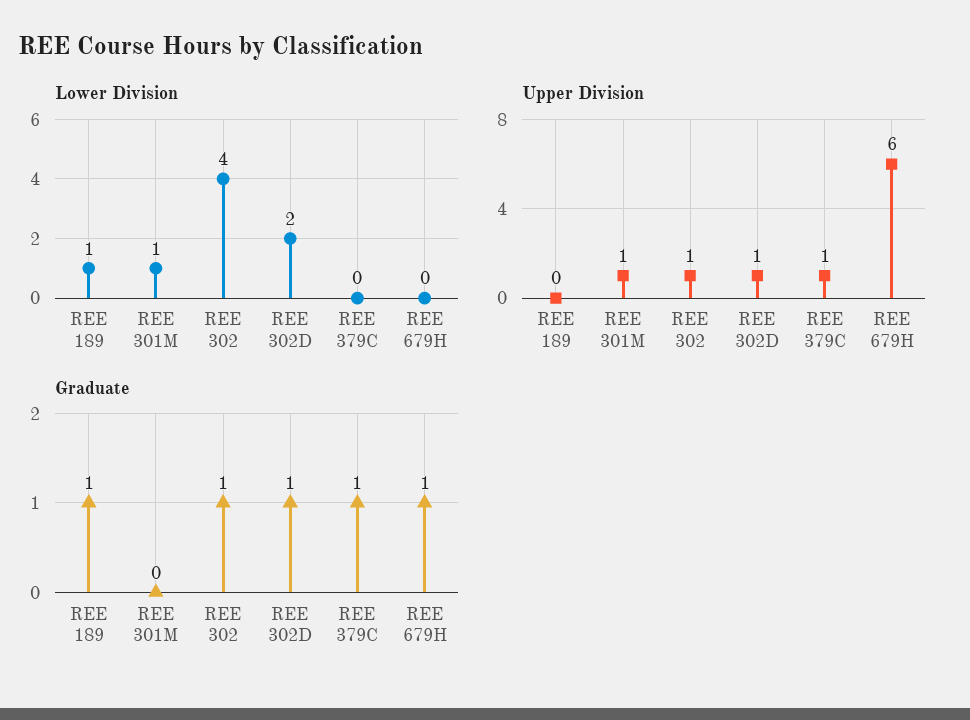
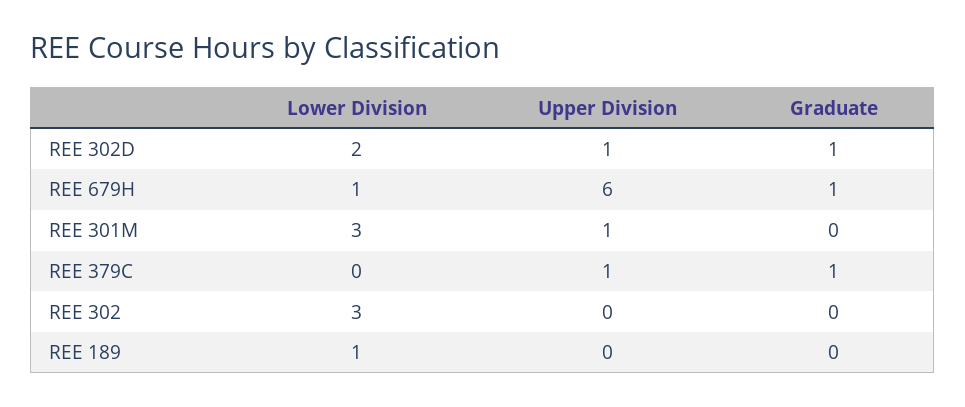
  {
    "Lower Division": {
      "REE 189": 1,
-     "REE 301M": 1,
+     "REE 301M": 3,
-     "REE 302": 4,
+     "REE 302": 3,
      "REE 302D": 2,
      "REE 379C": 0,
-     "REE 679H": 0
+     "REE 679H": 1
    },
    "Upper Division": {
      "REE 189": 0,
      "REE 301M": 1,
-     "REE 302": 1,
+     "REE 302": 0,
      "REE 302D": 1,
      "REE 379C": 1,
      "REE 679H": 6
    },
    "Graduate": {
-     "REE 189": 1,
+     "REE 189": 0,
      "REE 301M": 0,
-     "REE 302": 1,
+     "REE 302": 0,
      "REE 302D": 1,
      "REE 379C": 1,
      "REE 679H": 1
    }
  }

